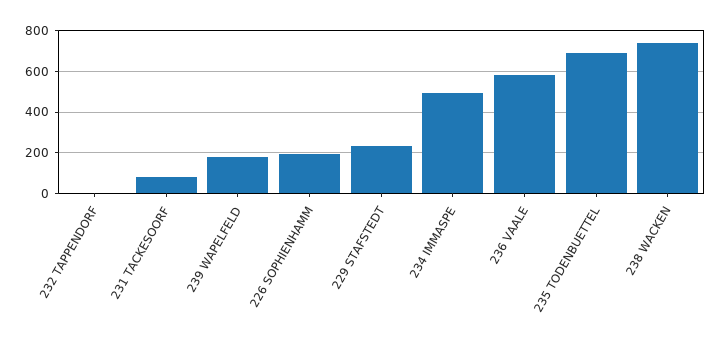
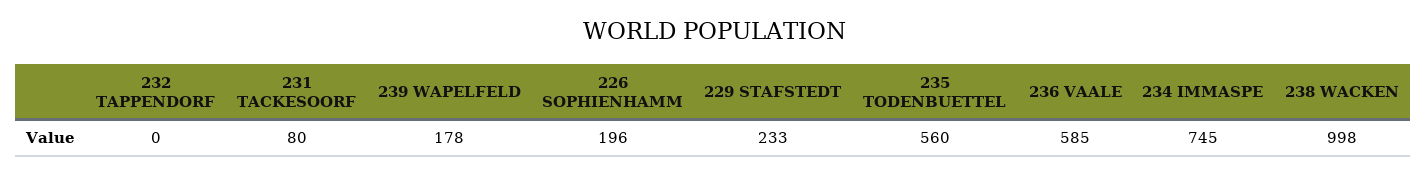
  {
    "232 TAPPENDORF": 0,
    "231 TACKESOORF": 80,
    "239 WAPELFELD": 178,
    "226 SOPHIENHAMM": 196,
    "229 STAFSTEDT": 233,
-   "234 IMMASPE": 500,
+   "234 IMMASPE": 745,
    "236 VAALE": 585,
-   "235 TODENBUETTEL": 700,
+   "235 TODENBUETTEL": 560,
-   "238 WACKEN": 750
+   "238 WACKEN": 998
  }

